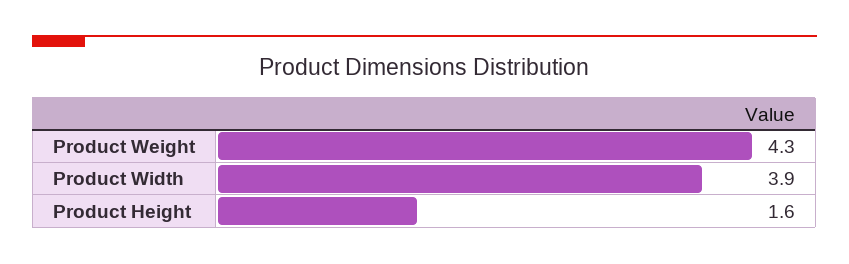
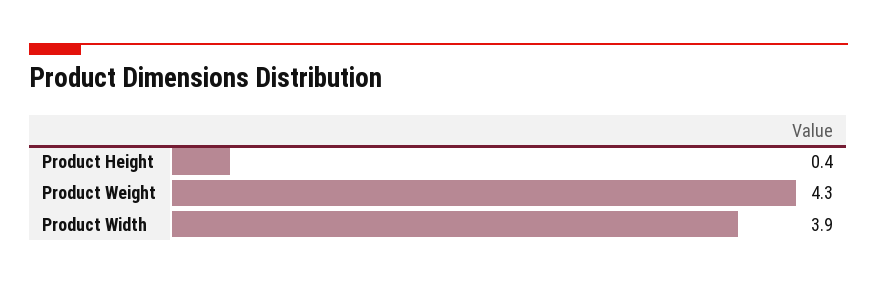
  {
    "Product Weight": 4.3,
    "Product Width": 3.9,
-   "Product Height": 1.6
+   "Product Height": 0.4
  }

